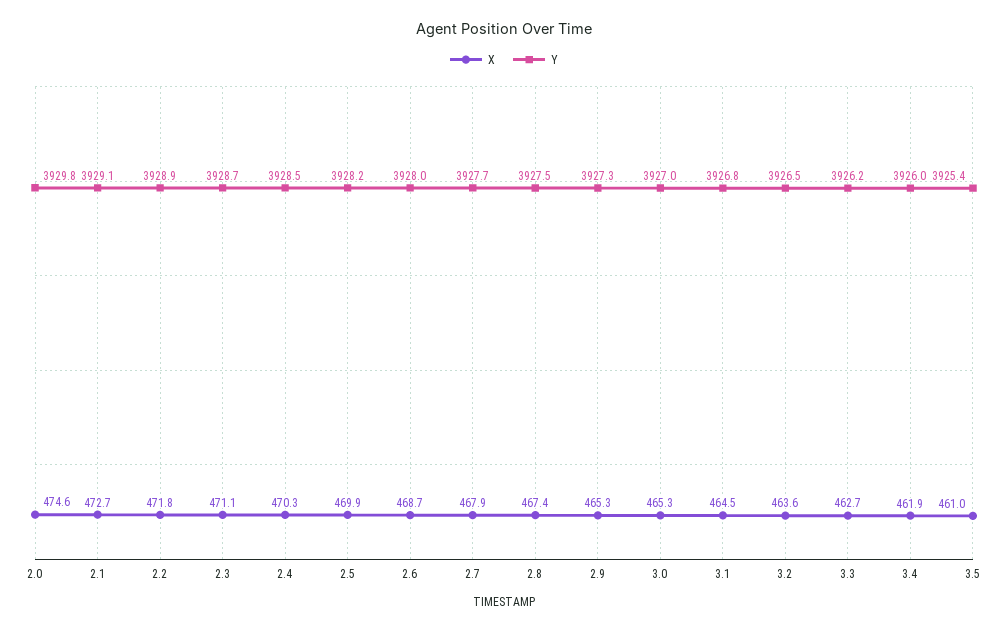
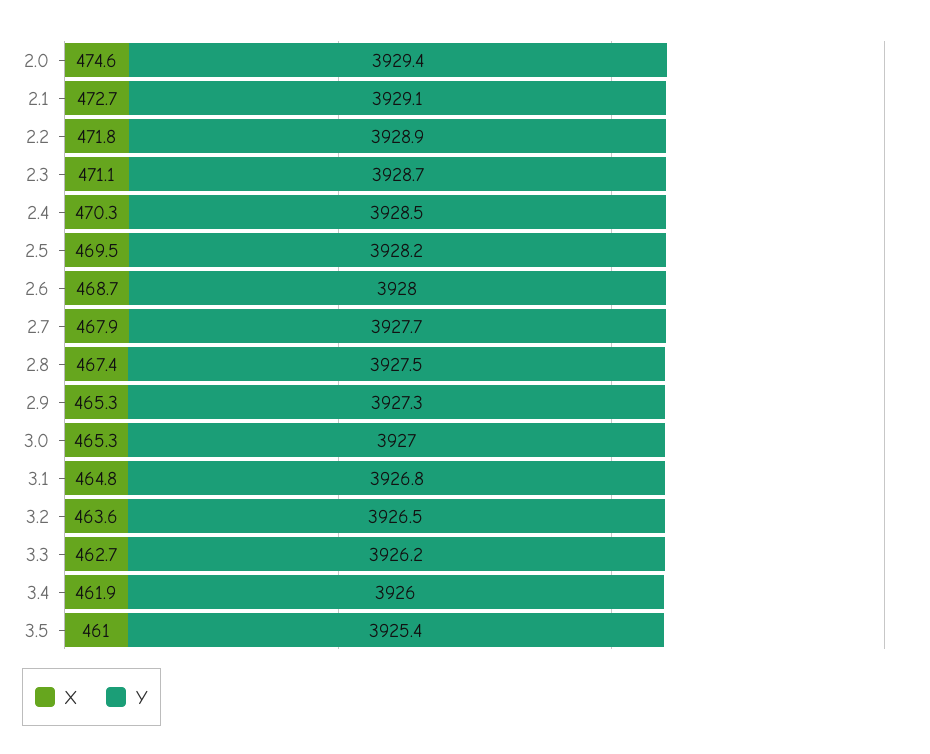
  {
    "X": {
      "2.0": 474.6,
      "2.1": 472.7,
      "2.2": 471.8,
      "2.3": 471.1,
      "2.4": 470.3,
-     "2.5": 469.9,
+     "2.5": 469.5,
      "2.6": 468.7,
      "2.7": 467.9,
      "2.8": 467.4,
      "2.9": 465.3,
      "3.0": 465.3,
-     "3.1": 464.5,
+     "3.1": 464.8,
      "3.2": 463.6,
      "3.3": 462.7,
      "3.4": 461.9,
      "3.5": 461
    },
    "Y": {
-     "2.0": 3929.8,
+     "2.0": 3929.4,
      "2.1": 3929.1,
      "2.2": 3928.9,
      "2.3": 3928.7,
      "2.4": 3928.5,
      "2.5": 3928.2,
      "2.6": 3928,
      "2.7": 3927.7,
      "2.8": 3927.5,
      "2.9": 3927.3,
      "3.0": 3927,
      "3.1": 3926.8,
      "3.2": 3926.5,
      "3.3": 3926.2,
      "3.4": 3926,
      "3.5": 3925.4
    }
  }

